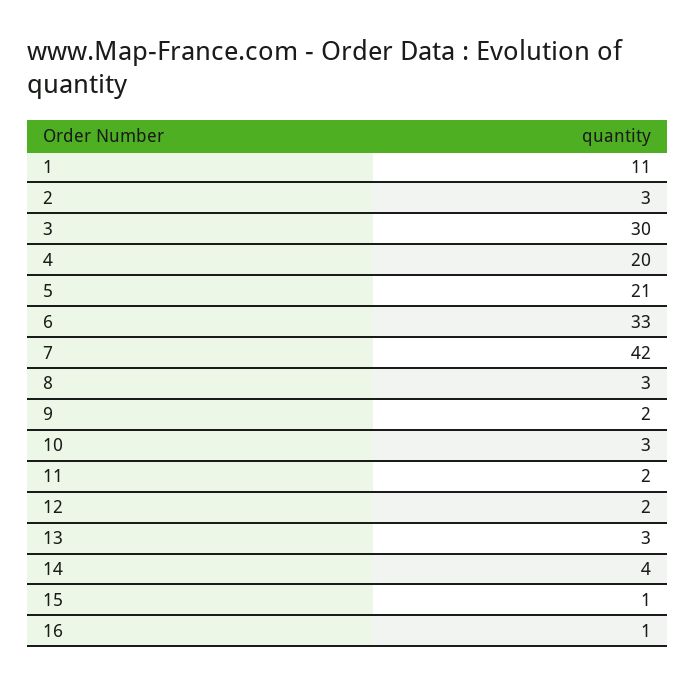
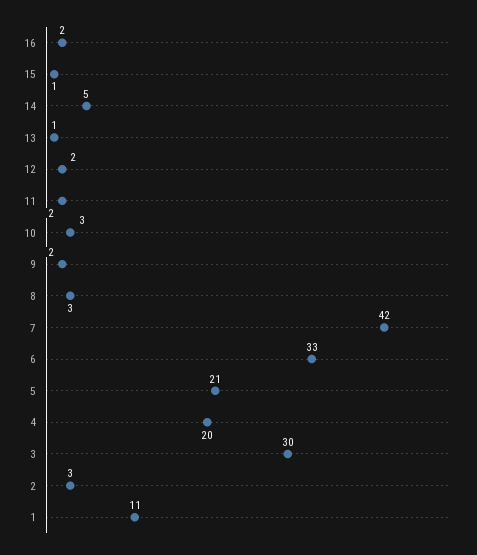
  {
    "1": 11,
    "2": 3,
    "3": 30,
    "4": 20,
    "5": 21,
    "6": 33,
    "7": 42,
    "8": 3,
    "9": 2,
    "10": 3,
    "11": 2,
    "12": 2,
-   "13": 3,
+   "13": 1,
-   "14": 4,
+   "14": 5,
    "15": 1,
-   "16": 1
+   "16": 2
  }

